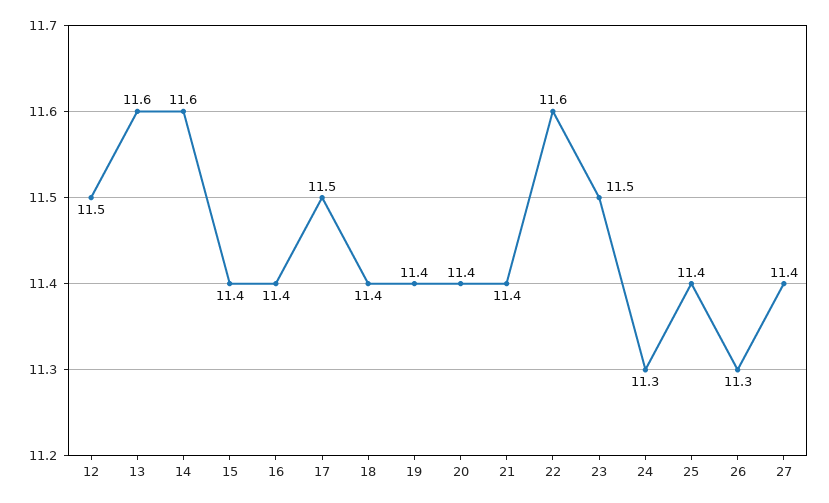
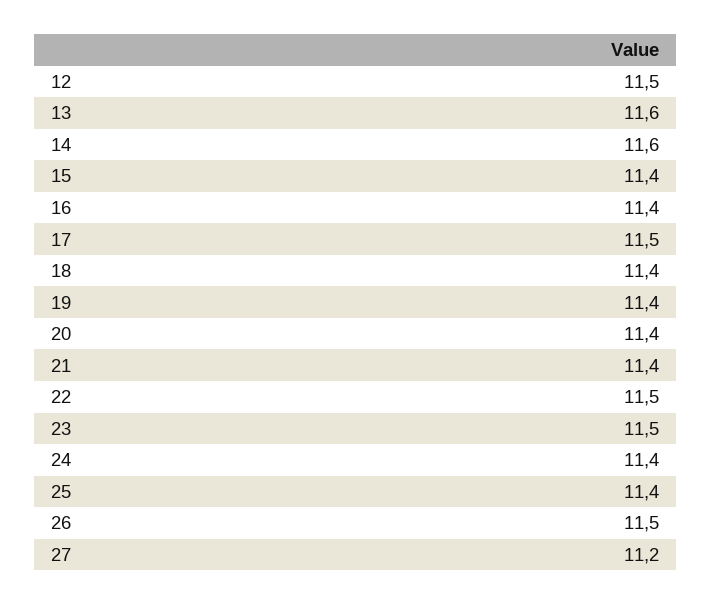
  {
    "12": 11.5,
    "13": 11.6,
    "14": 11.6,
    "15": 11.4,
    "16": 11.4,
    "17": 11.5,
    "18": 11.4,
    "19": 11.4,
    "20": 11.4,
    "21": 11.4,
-   "22": 11.6,
+   "22": 11.5,
    "23": 11.5,
-   "24": 11.3,
+   "24": 11.4,
    "25": 11.4,
-   "26": 11.3,
+   "26": 11.5,
-   "27": 11.4
+   "27": 11.2
  }

